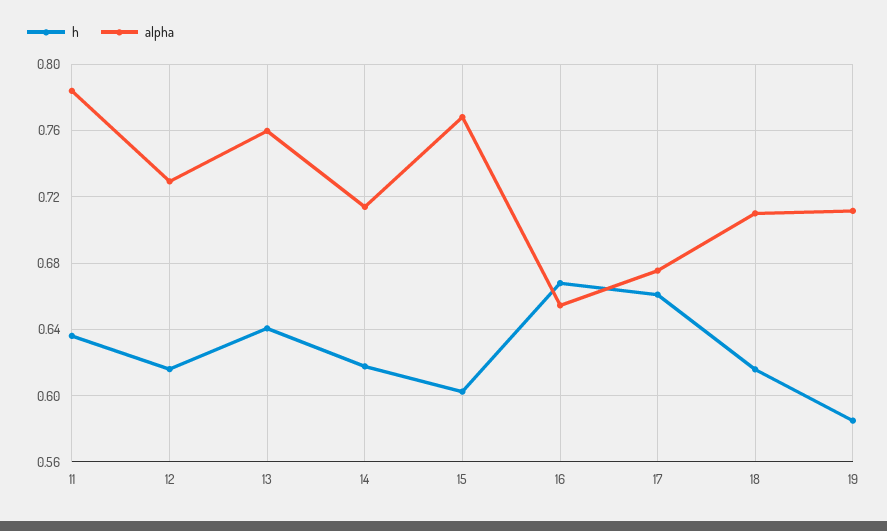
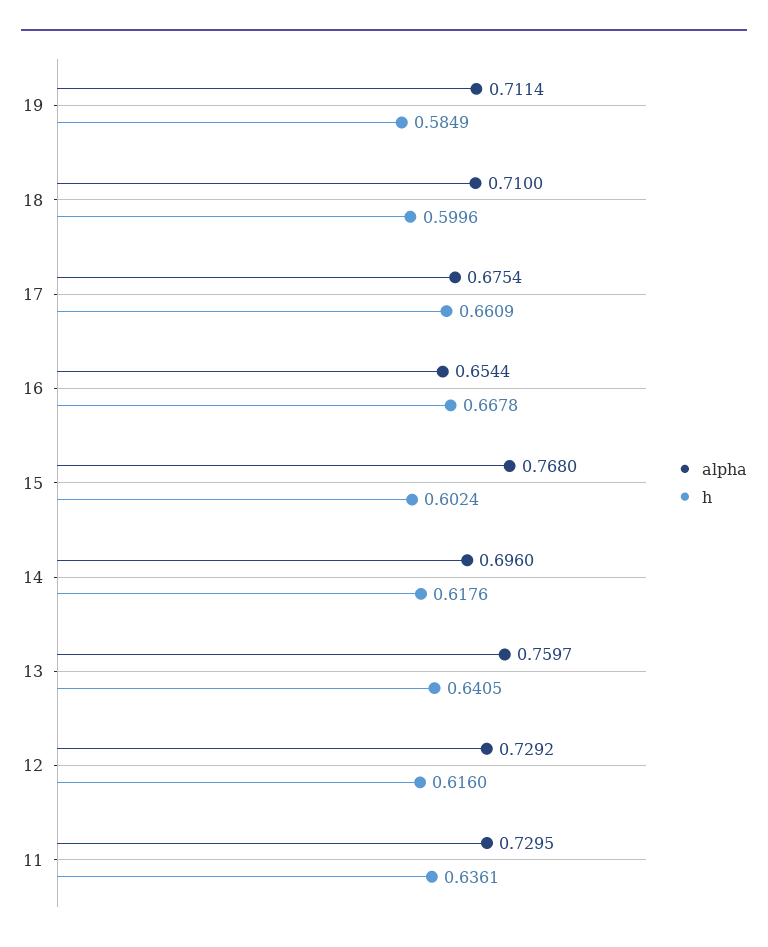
  {
    "h": {
      "11": 0.6361,
      "12": 0.616,
      "13": 0.6405,
      "14": 0.6176,
      "15": 0.6024,
      "16": 0.6678,
      "17": 0.6609,
-     "18": 0.615,
+     "18": 0.5996,
      "19": 0.5849
    },
    "alpha": {
-     "11": 0.785,
+     "11": 0.7295,
      "12": 0.7292,
      "13": 0.7597,
-     "14": 0.715,
+     "14": 0.696,
      "15": 0.768,
      "16": 0.6544,
      "17": 0.6754,
      "18": 0.71,
      "19": 0.7114
    }
  }

